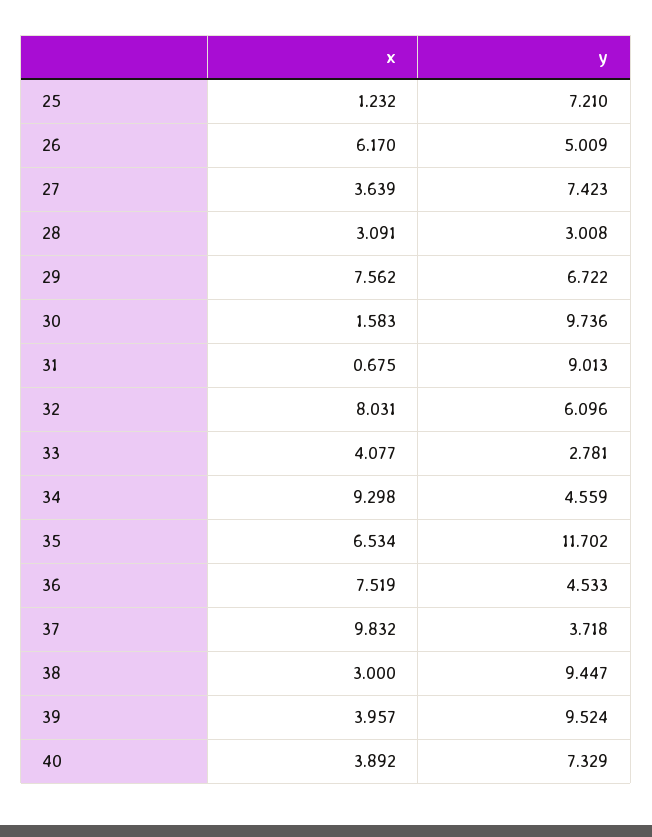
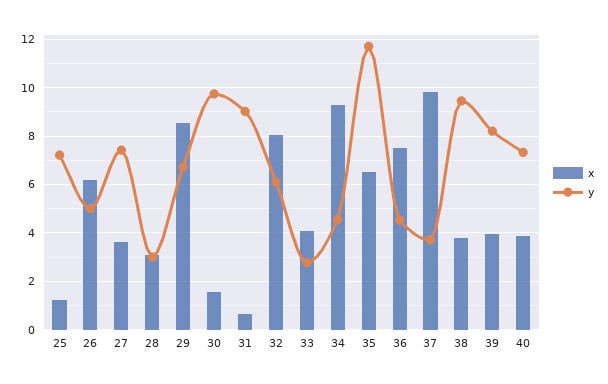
  {
    "x": {
      "25": 1.232,
      "26": 6.17,
      "27": 3.639,
      "28": 3.091,
-     "29": 7.562,
+     "29": 8.5,
      "30": 1.583,
      "31": 0.675,
      "32": 8.031,
      "33": 4.077,
      "34": 9.298,
      "35": 6.534,
      "36": 7.519,
      "37": 9.832,
-     "38": 3,
+     "38": 3.75,
      "39": 3.957,
      "40": 3.892
    },
    "y": {
      "25": 7.21,
      "26": 5.009,
      "27": 7.423,
      "28": 3.008,
      "29": 6.722,
      "30": 9.736,
      "31": 9.013,
      "32": 6.096,
      "33": 2.781,
      "34": 4.559,
      "35": 11.702,
      "36": 4.533,
      "37": 3.718,
      "38": 9.447,
-     "39": 9.524,
+     "39": 8.25,
      "40": 7.329
    }
  }

